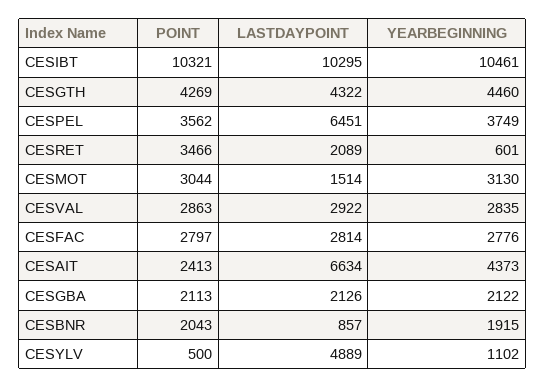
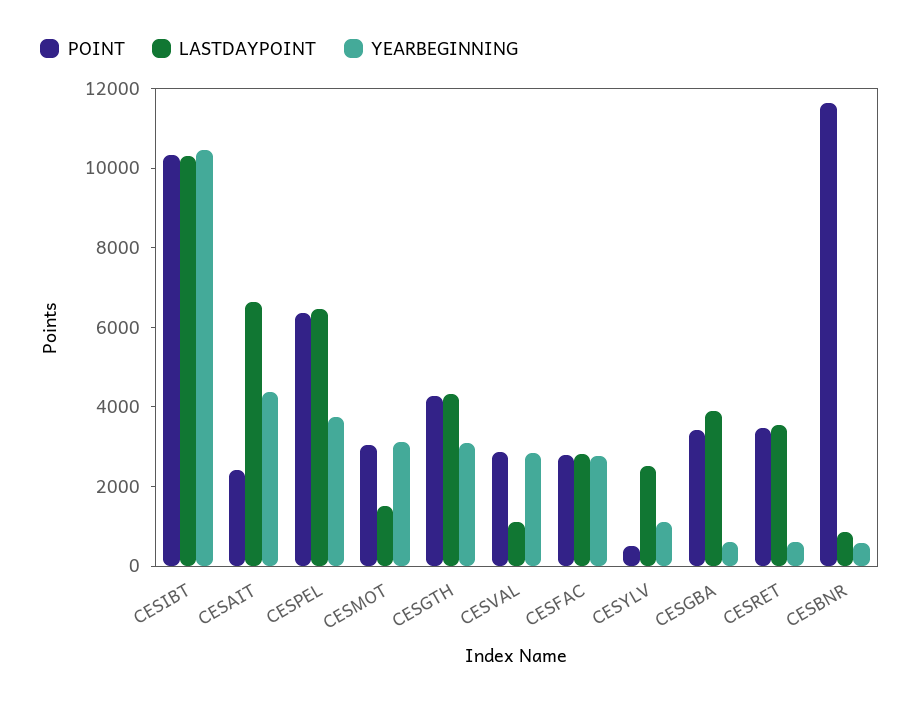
  {
    "POINT": {
      "CESIBT": 10321,
      "CESGTH": 4269,
-     "CESPEL": 3562,
+     "CESPEL": 6500,
      "CESRET": 3466,
      "CESMOT": 3044,
      "CESVAL": 2863,
      "CESFAC": 2797,
      "CESAIT": 2413,
-     "CESGBA": 2113,
+     "CESGBA": 3500,
-     "CESBNR": 2043,
+     "CESBNR": 11500,
      "CESYLV": 500
    },
    "LASTDAYPOINT": {
      "CESIBT": 10295,
      "CESGTH": 4322,
      "CESPEL": 6451,
-     "CESRET": 2089,
+     "CESRET": 3500,
      "CESMOT": 1514,
-     "CESVAL": 2922,
+     "CESVAL": 1000,
      "CESFAC": 2814,
      "CESAIT": 6634,
-     "CESGBA": 2126,
+     "CESGBA": 4000,
      "CESBNR": 857,
-     "CESYLV": 4889
+     "CESYLV": 2500
    },
    "YEARBEGINNING": {
      "CESIBT": 10461,
-     "CESGTH": 4460,
+     "CESGTH": 3000,
      "CESPEL": 3749,
      "CESRET": 601,
      "CESMOT": 3130,
      "CESVAL": 2835,
      "CESFAC": 2776,
      "CESAIT": 4373,
-     "CESGBA": 2122,
+     "CESGBA": 500,
-     "CESBNR": 1915,
+     "CESBNR": 500,
      "CESYLV": 1102
    }
  }

